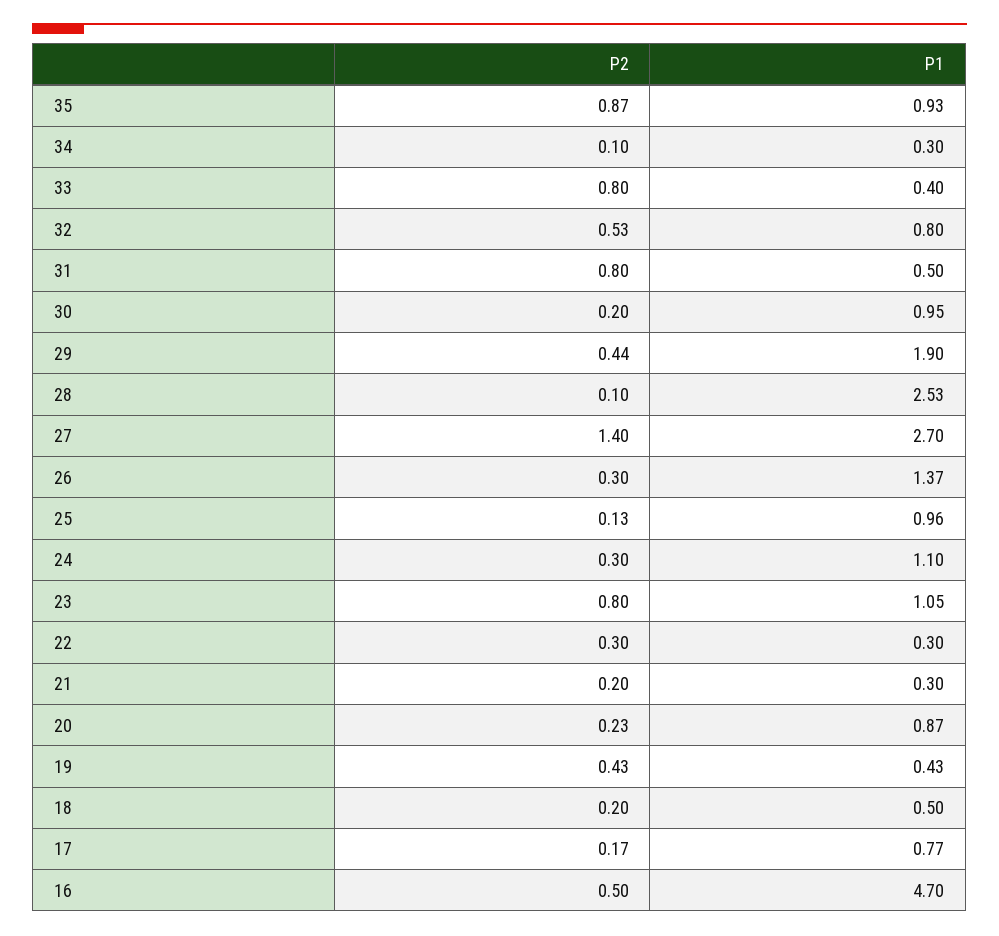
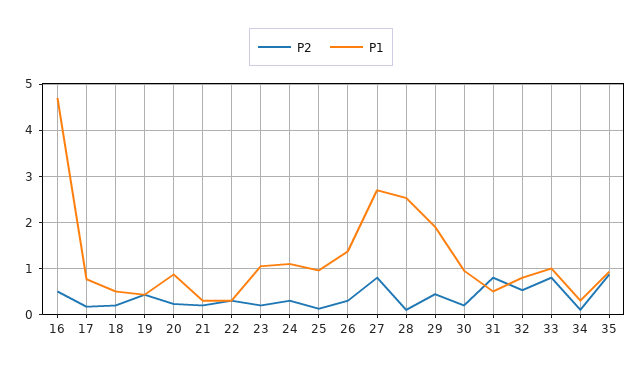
  {
    "P2": {
      "35": 0.87,
      "34": 0.1,
      "33": 0.8,
      "32": 0.53,
      "31": 0.8,
      "30": 0.2,
      "29": 0.44,
      "28": 0.1,
-     "27": 1.4,
+     "27": 0.8,
      "26": 0.3,
      "25": 0.13,
      "24": 0.3,
-     "23": 0.8,
+     "23": 0.2,
      "22": 0.3,
      "21": 0.2,
      "20": 0.23,
      "19": 0.43,
      "18": 0.2,
      "17": 0.17,
      "16": 0.5
    },
    "P1": {
      "35": 0.93,
      "34": 0.3,
-     "33": 0.4,
+     "33": 1,
      "32": 0.8,
      "31": 0.5,
      "30": 0.95,
      "29": 1.9,
      "28": 2.53,
      "27": 2.7,
      "26": 1.37,
      "25": 0.96,
      "24": 1.1,
      "23": 1.05,
      "22": 0.3,
      "21": 0.3,
      "20": 0.87,
      "19": 0.43,
      "18": 0.5,
      "17": 0.77,
      "16": 4.7
    }
  }

